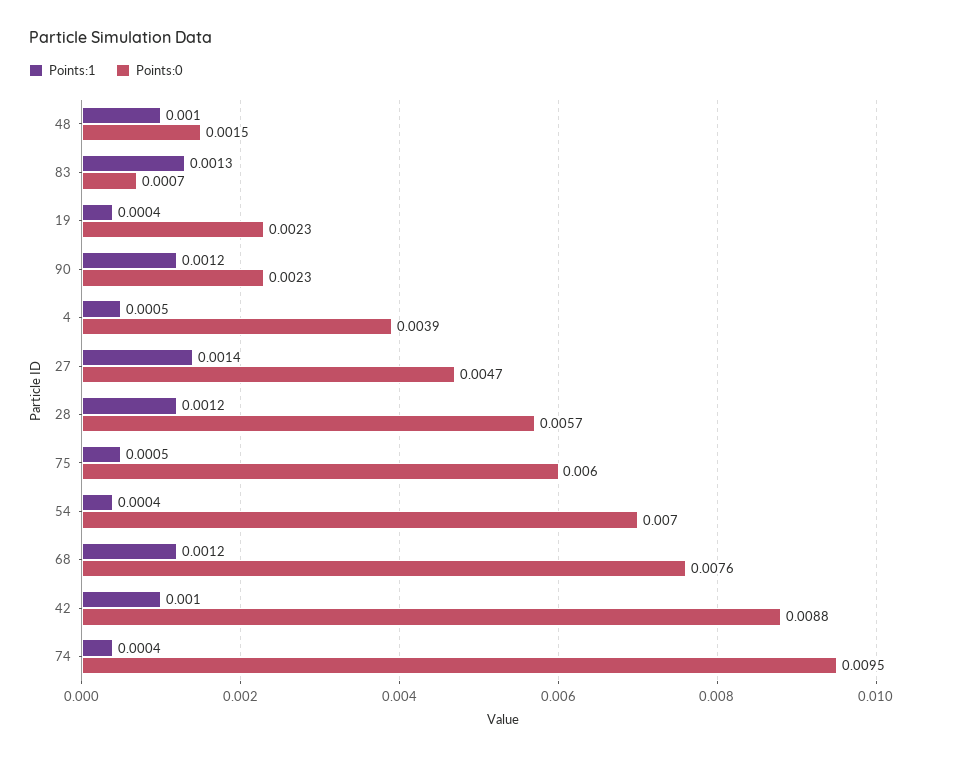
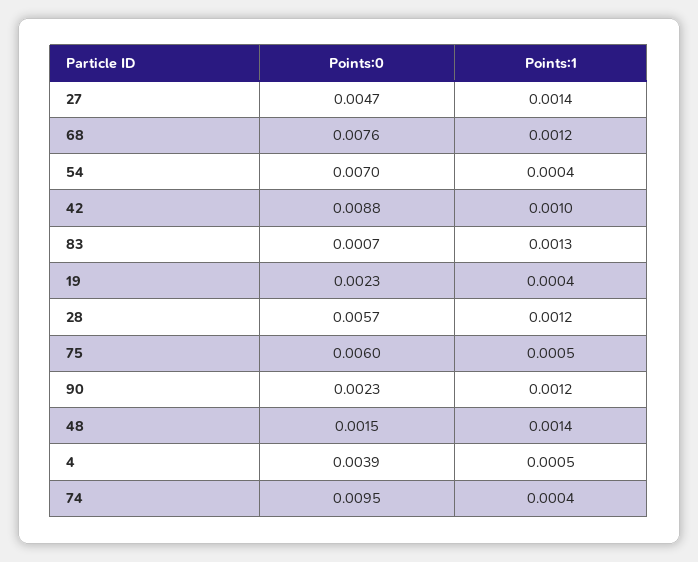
  {
    "Points:1": {
-     "48": 0.001,
+     "48": 0.0014,
      "83": 0.0013,
      "19": 0.0004,
      "90": 0.0012,
      "4": 0.0005,
      "27": 0.0014,
      "28": 0.0012,
      "75": 0.0005,
      "54": 0.0004,
      "68": 0.0012,
      "42": 0.001,
      "74": 0.0004
    },
    "Points:0": {
      "48": 0.0015,
      "83": 0.0007,
      "19": 0.0023,
      "90": 0.0023,
      "4": 0.0039,
      "27": 0.0047,
      "28": 0.0057,
      "75": 0.006,
      "54": 0.007,
      "68": 0.0076,
      "42": 0.0088,
      "74": 0.0095
    }
  }

